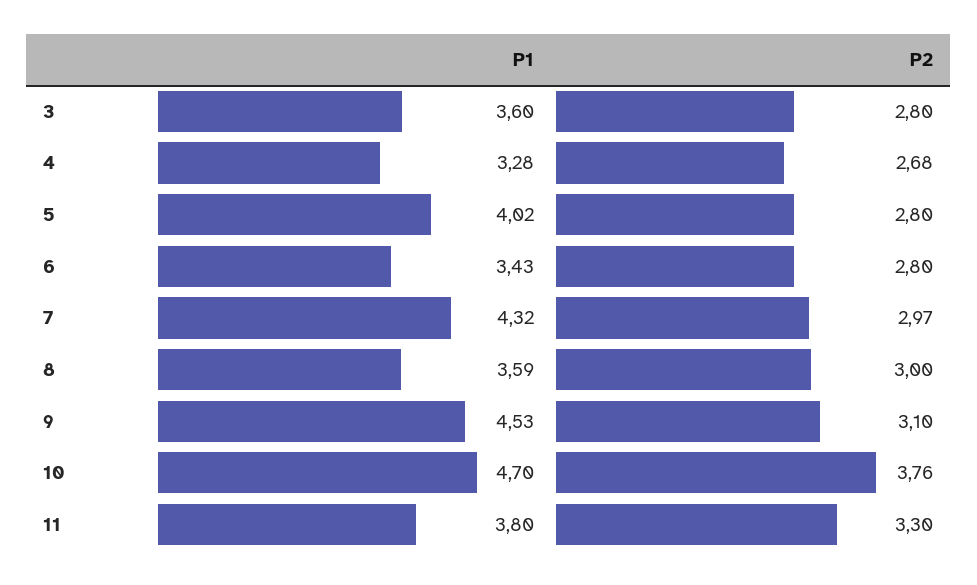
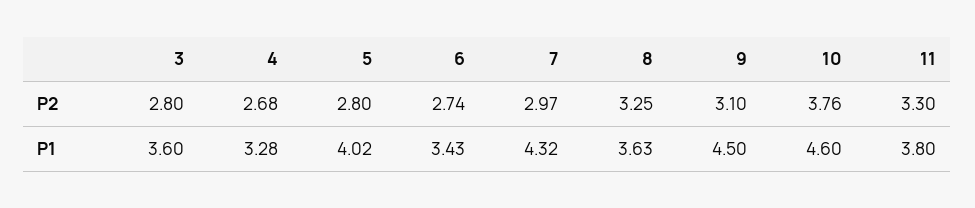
  {
    "P1": {
      "3": 3.6,
      "4": 3.28,
      "5": 4.02,
      "6": 3.43,
      "7": 4.32,
-     "8": 3.59,
+     "8": 3.63,
-     "9": 4.53,
+     "9": 4.5,
-     "10": 4.7,
+     "10": 4.6,
      "11": 3.8
    },
    "P2": {
      "3": 2.8,
      "4": 2.68,
      "5": 2.8,
-     "6": 2.8,
+     "6": 2.74,
      "7": 2.97,
-     "8": 3,
+     "8": 3.25,
      "9": 3.1,
      "10": 3.76,
      "11": 3.3
    }
  }

